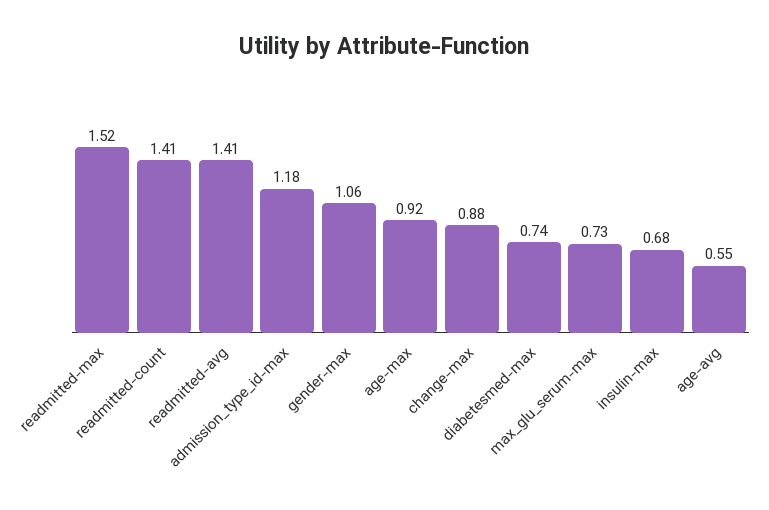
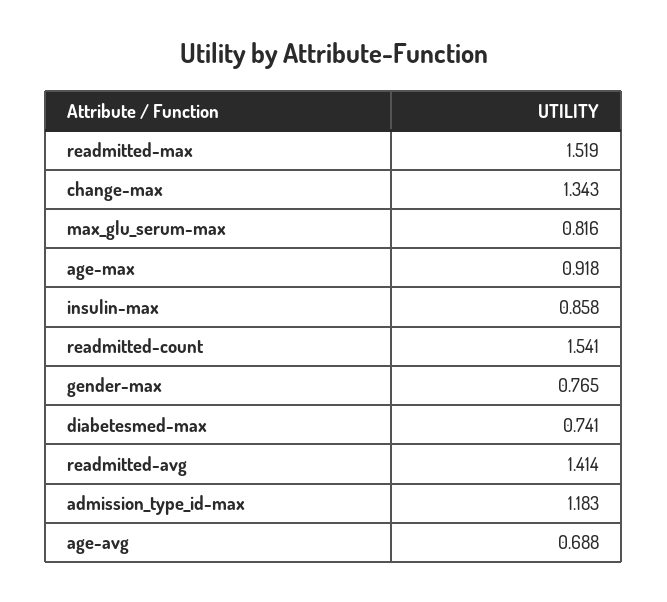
  {
    "readmitted-max": 1.519,
-   "readmitted-count": 1.41,
+   "readmitted-count": 1.541,
    "readmitted-avg": 1.414,
    "admission_type_id-max": 1.183,
-   "gender-max": 1.06,
+   "gender-max": 0.765,
    "age-max": 0.918,
-   "change-max": 0.88,
+   "change-max": 1.343,
    "diabetesmed-max": 0.741,
-   "max_glu_serum-max": 0.73,
+   "max_glu_serum-max": 0.816,
-   "insulin-max": 0.68,
+   "insulin-max": 0.858,
-   "age-avg": 0.55
+   "age-avg": 0.688
  }

